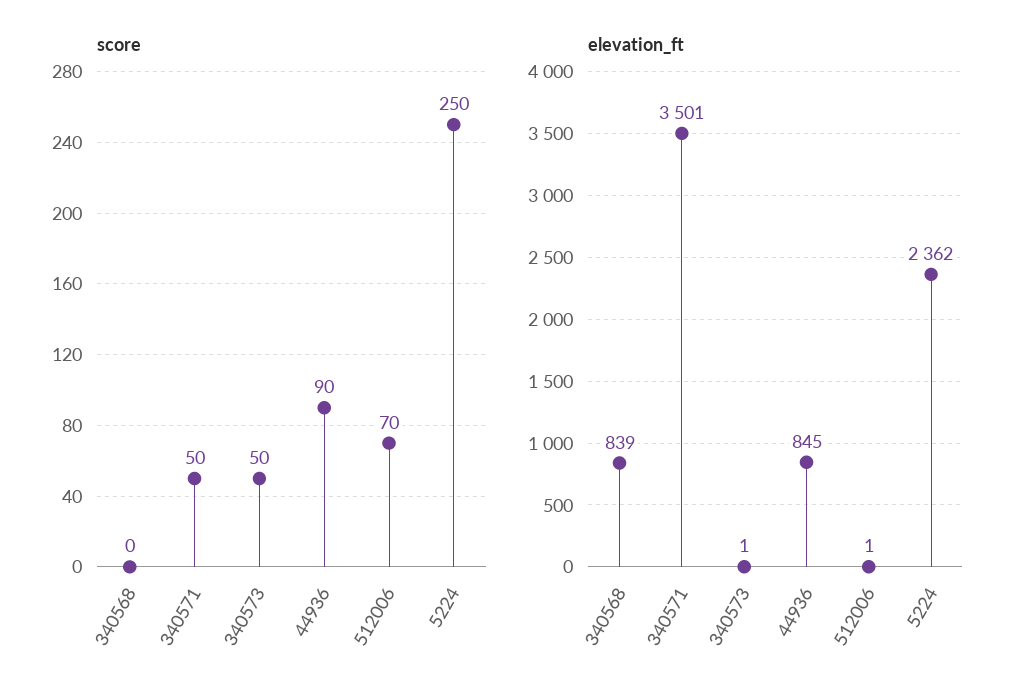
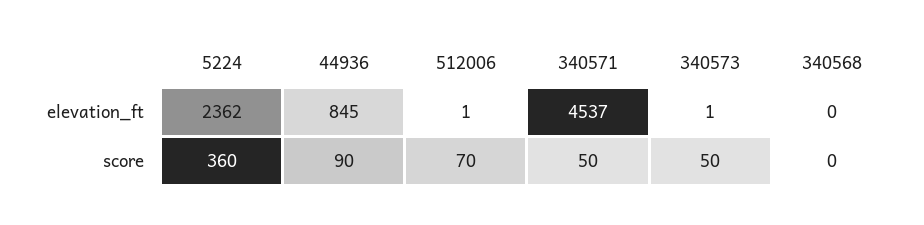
  {
    "score": {
      "340568": 0,
      "340571": 50,
      "340573": 50,
      "44936": 90,
      "512006": 70,
-     "5224": 250
+     "5224": 360
    },
    "elevation_ft": {
-     "340568": 839,
+     "340568": 0,
-     "340571": 3501,
+     "340571": 4537,
      "340573": 1,
      "44936": 845,
      "512006": 1,
      "5224": 2362
    }
  }

